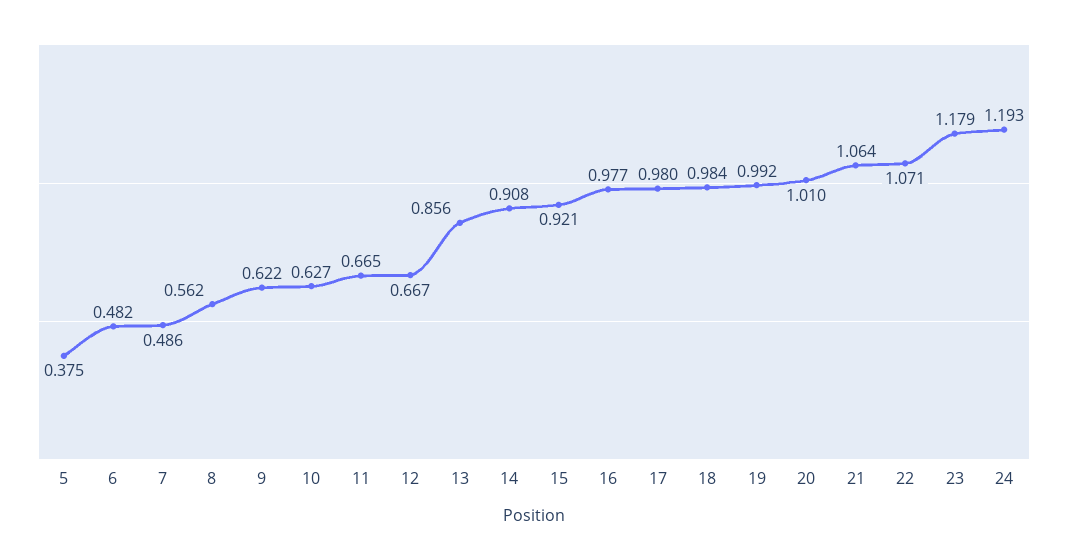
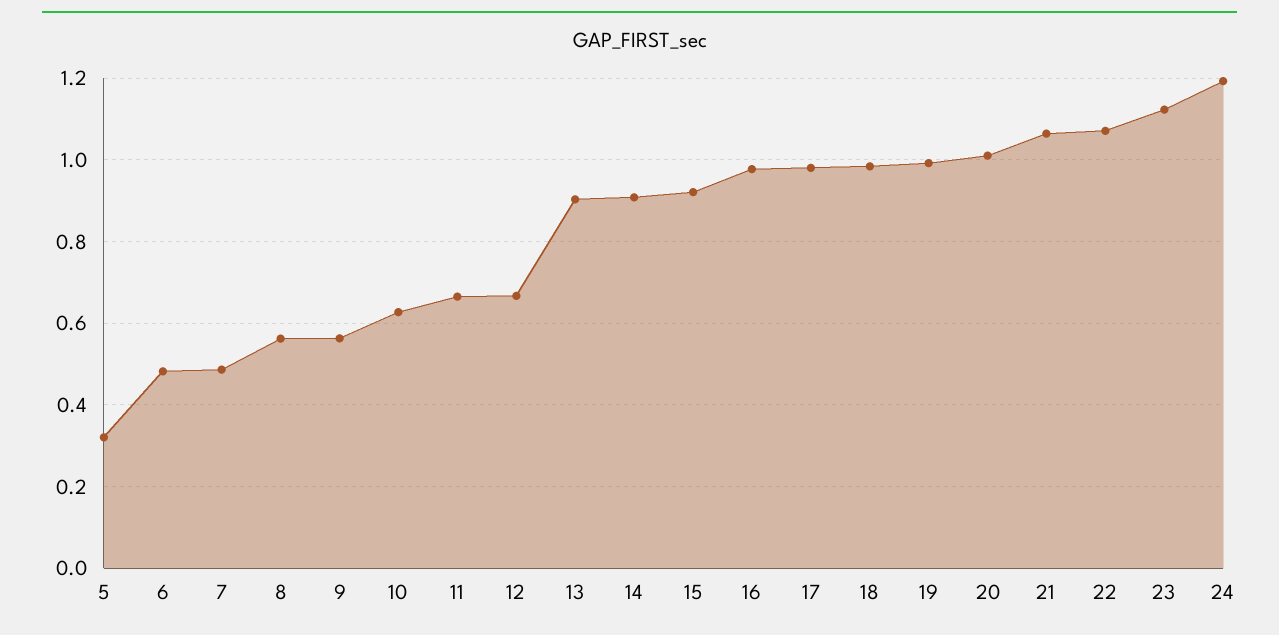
  {
-   "5": 0.375,
+   "5": 0.32,
    "6": 0.482,
    "7": 0.486,
    "8": 0.562,
-   "9": 0.622,
+   "9": 0.56,
    "10": 0.627,
    "11": 0.665,
    "12": 0.667,
-   "13": 0.856,
+   "13": 0.9,
    "14": 0.908,
    "15": 0.921,
    "16": 0.977,
    "17": 0.98,
    "18": 0.984,
    "19": 0.992,
    "20": 1.01,
    "21": 1.064,
    "22": 1.071,
-   "23": 1.179,
+   "23": 1.12,
    "24": 1.193
  }

